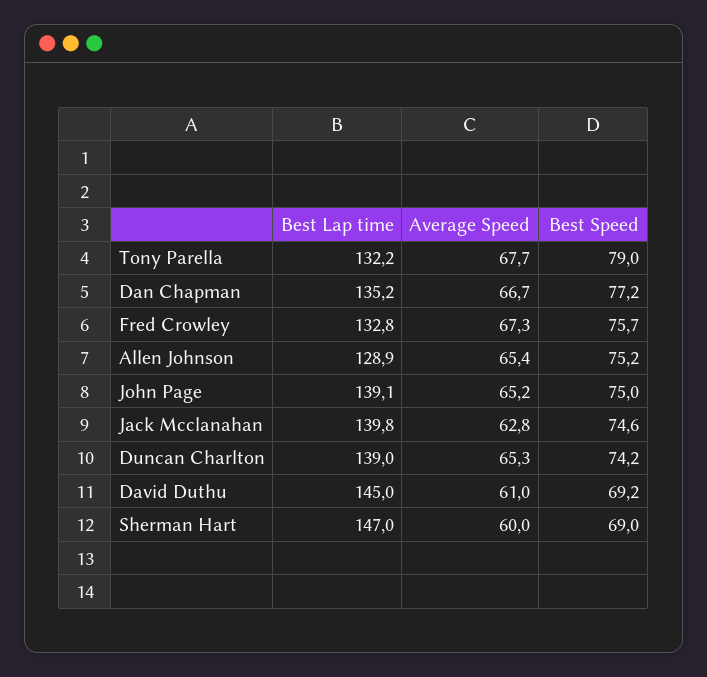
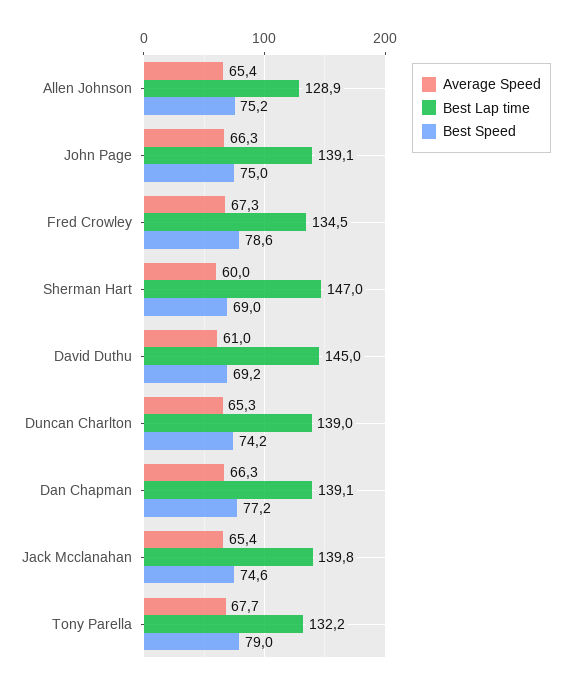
  {
    "Best Lap time": {
      "Tony Parella": 132.2,
-     "Dan Chapman": 135.2,
+     "Dan Chapman": 139.1,
-     "Fred Crowley": 132.8,
+     "Fred Crowley": 134.5,
      "Allen Johnson": 128.9,
      "John Page": 139.1,
      "Jack Mcclanahan": 139.8,
      "Duncan Charlton": 139,
      "David Duthu": 145,
      "Sherman Hart": 147
    },
    "Average Speed": {
      "Tony Parella": 67.7,
-     "Dan Chapman": 66.7,
+     "Dan Chapman": 66.3,
      "Fred Crowley": 67.3,
      "Allen Johnson": 65.4,
-     "John Page": 65.2,
+     "John Page": 66.3,
-     "Jack Mcclanahan": 62.8,
+     "Jack Mcclanahan": 65.4,
      "Duncan Charlton": 65.3,
      "David Duthu": 61,
      "Sherman Hart": 60
    },
    "Best Speed": {
      "Tony Parella": 79,
      "Dan Chapman": 77.2,
-     "Fred Crowley": 75.7,
+     "Fred Crowley": 78.6,
      "Allen Johnson": 75.2,
      "John Page": 75,
      "Jack Mcclanahan": 74.6,
      "Duncan Charlton": 74.2,
      "David Duthu": 69.2,
      "Sherman Hart": 69
    }
  }

